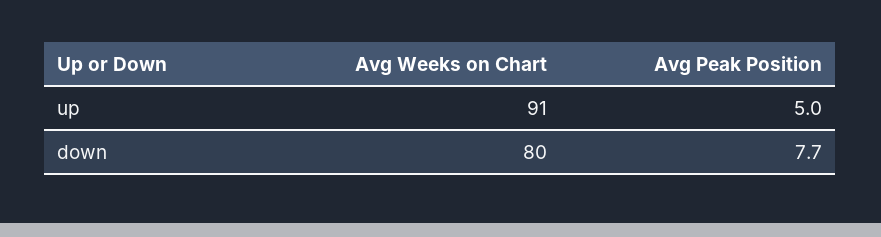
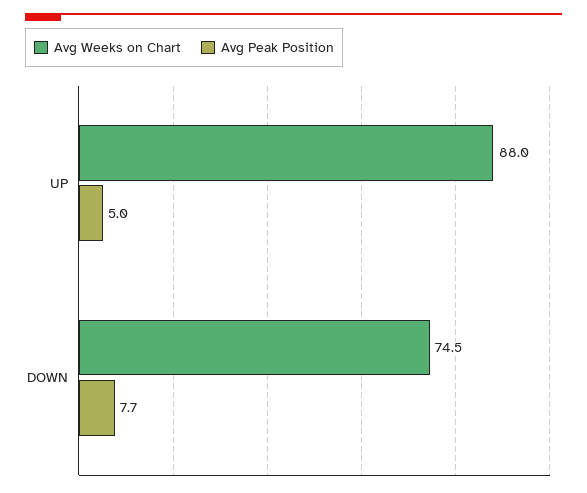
  {
    "Avg Weeks on Chart": {
-     "up": 91,
+     "up": 88,
-     "down": 80
+     "down": 74.5
    },
    "Avg Peak Position": {
      "up": 5,
      "down": 7.7
    }
  }

